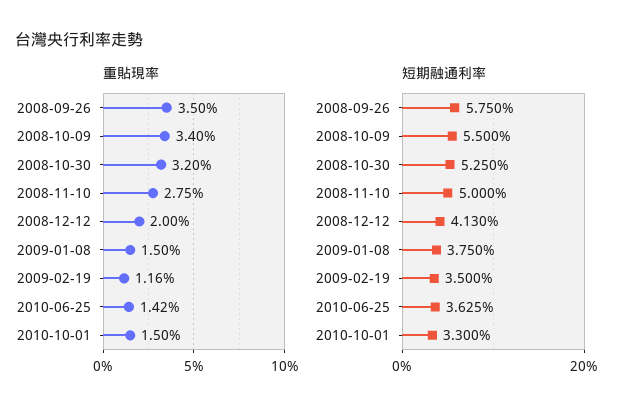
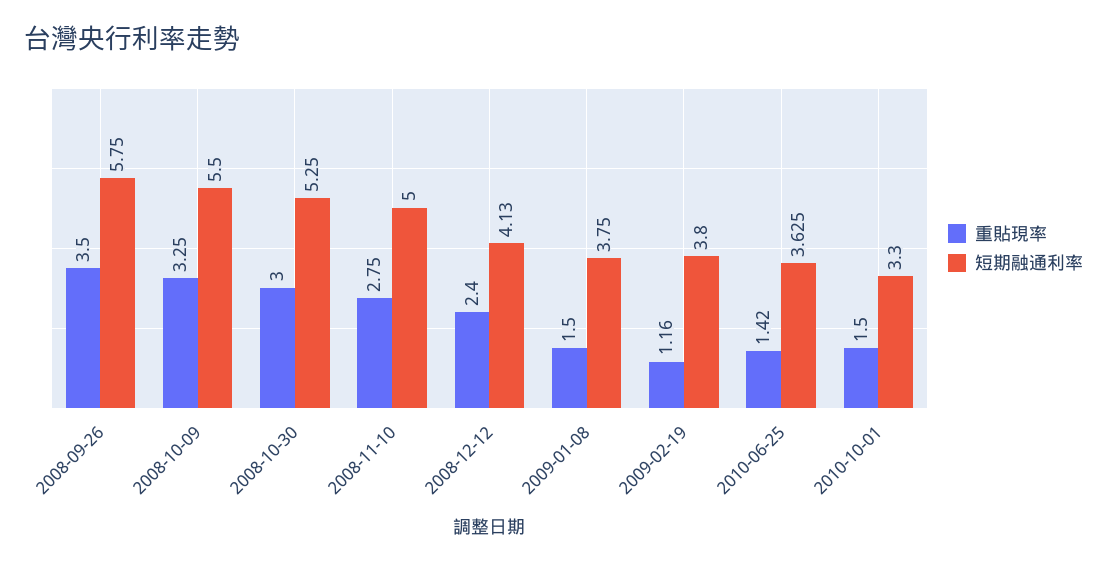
  {
    "重貼現率": {
      "2008-09-26": 3.5,
-     "2008-10-09": 3.4,
+     "2008-10-09": 3.25,
-     "2008-10-30": 3.2,
+     "2008-10-30": 3,
      "2008-11-10": 2.75,
-     "2008-12-12": 2,
+     "2008-12-12": 2.4,
      "2009-01-08": 1.5,
      "2009-02-19": 1.16,
      "2010-06-25": 1.42,
      "2010-10-01": 1.5
    },
    "短期融通利率": {
      "2008-09-26": 5.75,
      "2008-10-09": 5.5,
      "2008-10-30": 5.25,
      "2008-11-10": 5,
      "2008-12-12": 4.13,
      "2009-01-08": 3.75,
-     "2009-02-19": 3.5,
+     "2009-02-19": 3.8,
      "2010-06-25": 3.625,
      "2010-10-01": 3.3
    }
  }

